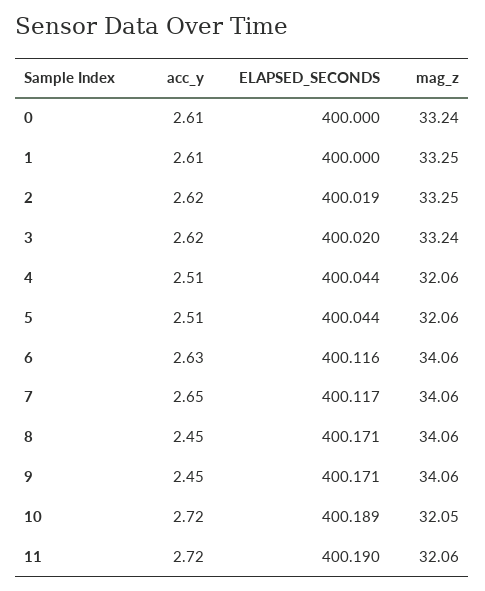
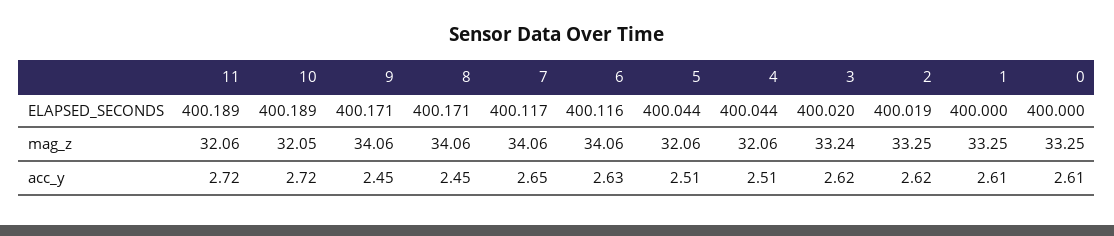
  {
    "acc_y": {
      "0": 2.61,
      "1": 2.61,
      "2": 2.62,
      "3": 2.62,
      "4": 2.51,
      "5": 2.51,
      "6": 2.63,
      "7": 2.65,
      "8": 2.45,
      "9": 2.45,
      "10": 2.72,
      "11": 2.72
    },
    "ELAPSED_SECONDS": {
      "0": 400,
      "1": 400,
      "2": 400.019,
      "3": 400.02,
      "4": 400.044,
      "5": 400.044,
      "6": 400.116,
      "7": 400.117,
      "8": 400.171,
      "9": 400.171,
      "10": 400.189,
-     "11": 400.19
+     "11": 400.189
    },
    "mag_z": {
-     "0": 33.24,
+     "0": 33.25,
      "1": 33.25,
      "2": 33.25,
      "3": 33.24,
      "4": 32.06,
      "5": 32.06,
      "6": 34.06,
      "7": 34.06,
      "8": 34.06,
      "9": 34.06,
      "10": 32.05,
      "11": 32.06
    }
  }

